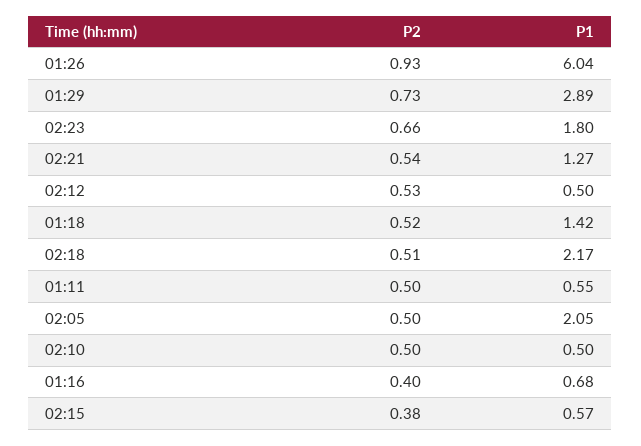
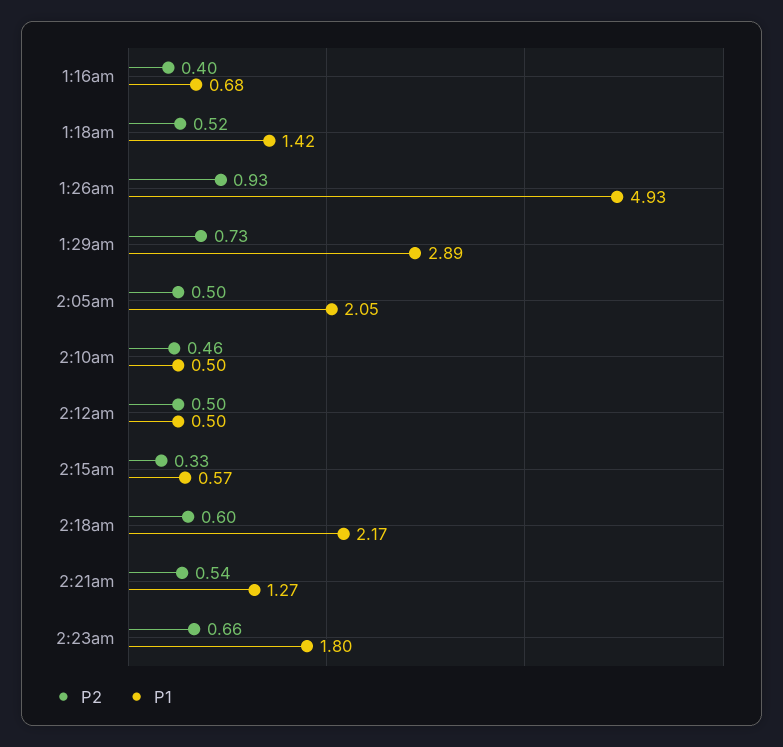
  {
    "P2": {
      "01:26": 0.93,
      "01:29": 0.73,
      "02:23": 0.66,
      "02:21": 0.54,
-     "02:12": 0.53,
+     "02:12": 0.5,
      "01:18": 0.52,
-     "02:18": 0.51,
+     "02:18": 0.6,
-     "01:11": 0.5,
      "02:05": 0.5,
-     "02:10": 0.5,
+     "02:10": 0.46,
      "01:16": 0.4,
-     "02:15": 0.38
+     "02:15": 0.33
    },
    "P1": {
-     "01:26": 6.04,
+     "01:26": 4.93,
      "01:29": 2.89,
      "02:23": 1.8,
      "02:21": 1.27,
      "02:12": 0.5,
      "01:18": 1.42,
      "02:18": 2.17,
-     "01:11": 0.55,
      "02:05": 2.05,
      "02:10": 0.5,
      "01:16": 0.68,
      "02:15": 0.57
    }
  }

